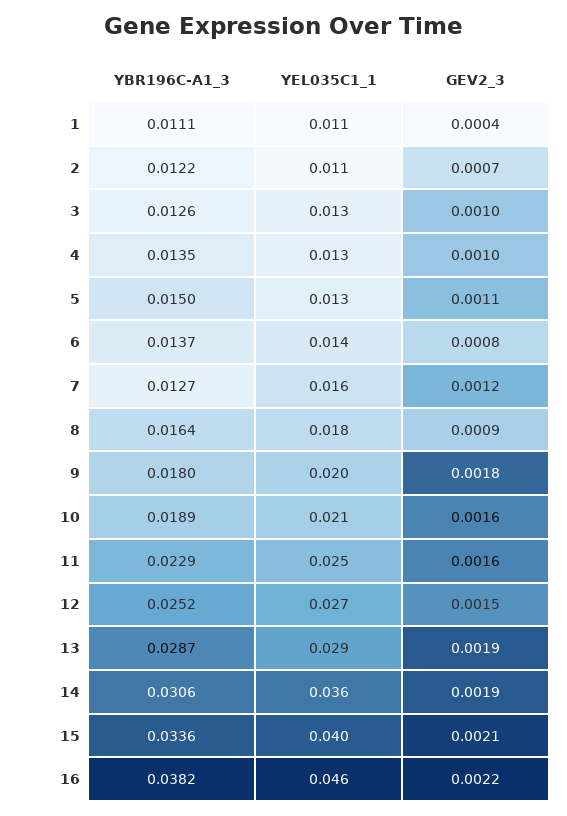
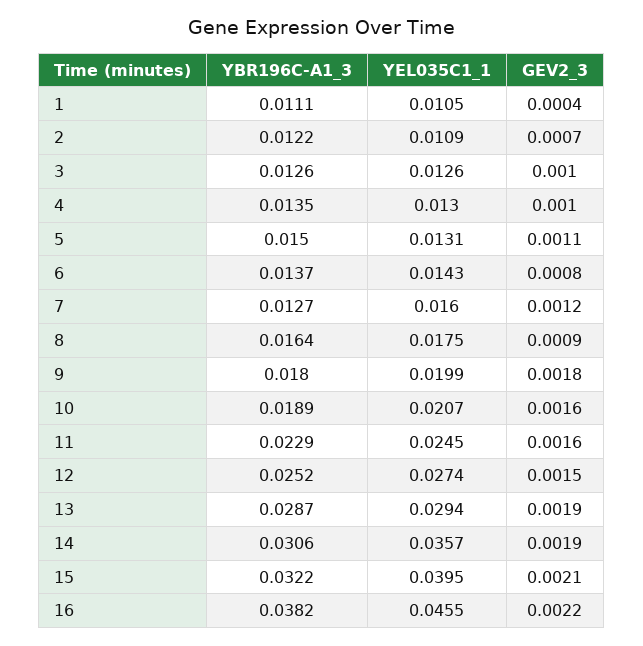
  {
    "YBR196C-A1_3": {
      "1": 0.0111,
      "2": 0.0122,
      "3": 0.0126,
      "4": 0.0135,
      "5": 0.015,
      "6": 0.0137,
      "7": 0.0127,
      "8": 0.0164,
      "9": 0.018,
      "10": 0.0189,
      "11": 0.0229,
      "12": 0.0252,
      "13": 0.0287,
      "14": 0.0306,
-     "15": 0.0336,
+     "15": 0.0322,
      "16": 0.0382
    },
    "YEL035C1_1": {
      "1": 0.0105,
      "2": 0.0109,
      "3": 0.0126,
      "4": 0.013,
      "5": 0.0131,
      "6": 0.0143,
      "7": 0.016,
      "8": 0.0175,
      "9": 0.0199,
      "10": 0.0207,
      "11": 0.0245,
      "12": 0.0274,
      "13": 0.0294,
      "14": 0.0357,
      "15": 0.0395,
      "16": 0.0455
    },
    "GEV2_3": {
      "1": 0.0004,
      "2": 0.0007,
      "3": 0.001,
      "4": 0.001,
      "5": 0.0011,
      "6": 0.0008,
      "7": 0.0012,
      "8": 0.0009,
      "9": 0.0018,
      "10": 0.0016,
      "11": 0.0016,
      "12": 0.0015,
      "13": 0.0019,
      "14": 0.0019,
      "15": 0.0021,
      "16": 0.0022
    }
  }

